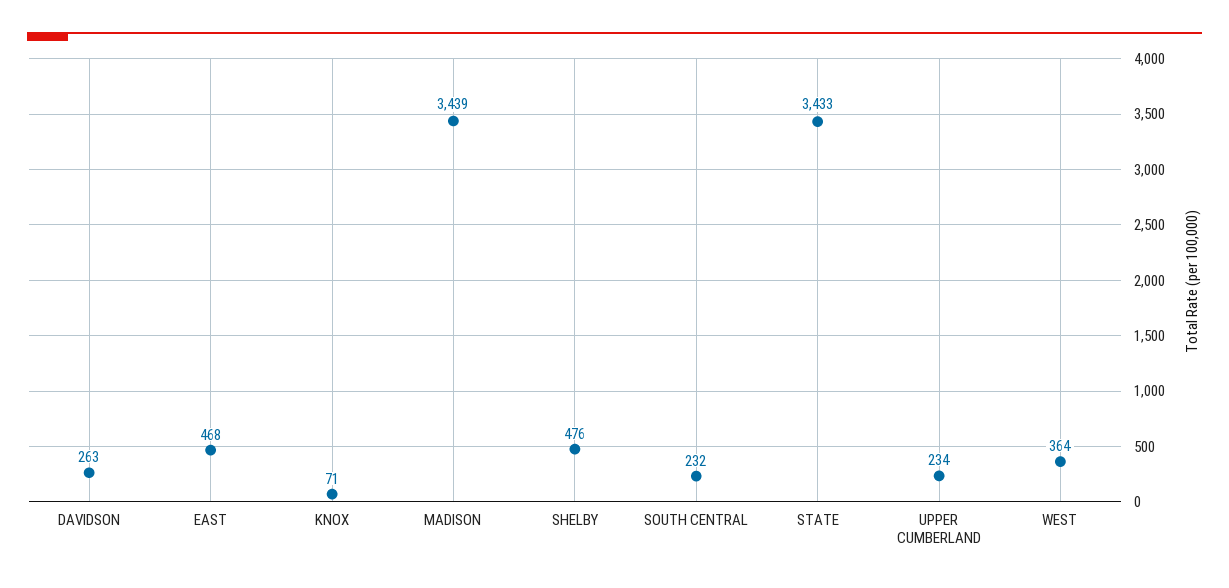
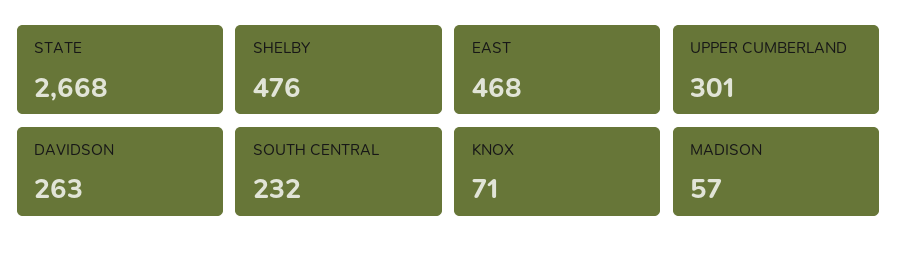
  {
    "DAVIDSON": 263,
    "EAST": 468,
    "KNOX": 71,
-   "MADISON": 3439,
+   "MADISON": 57,
    "SHELBY": 476,
    "SOUTH CENTRAL": 232,
-   "STATE": 3433,
+   "STATE": 2668,
-   "UPPER CUMBERLAND": 234,
+   "UPPER CUMBERLAND": 301
-   "WEST": 364
  }

